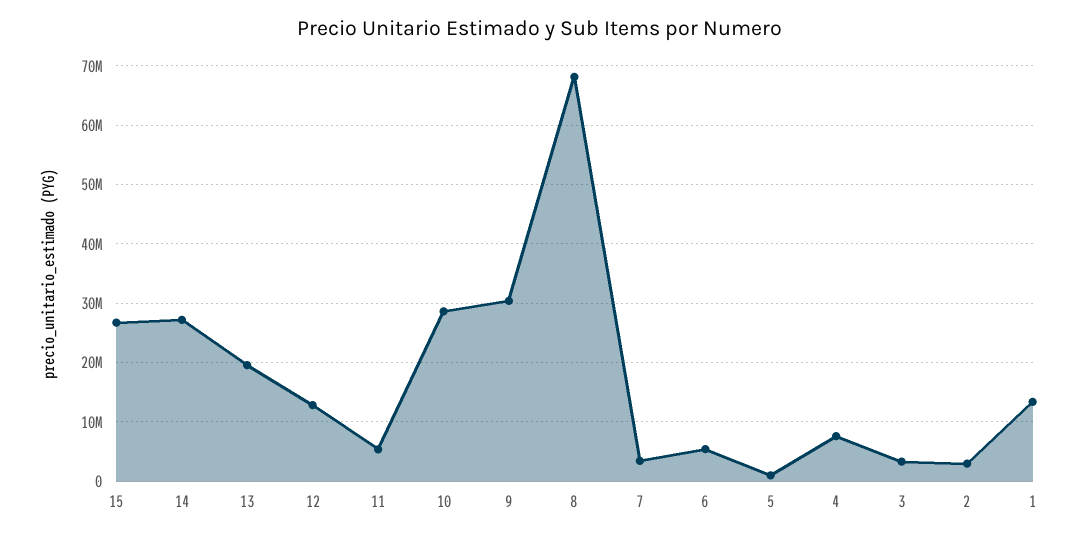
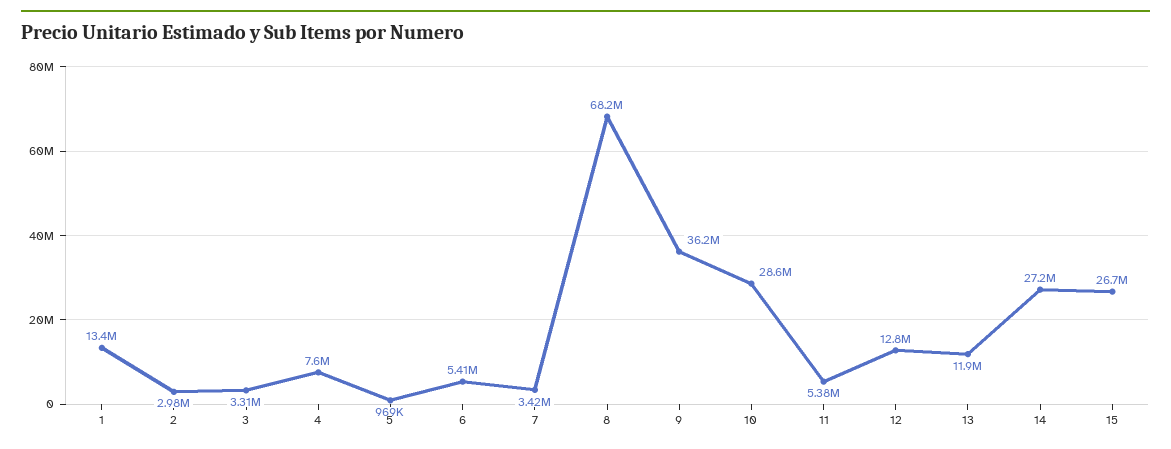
  {
    "15": 26700000,
    "14": 27200000,
-   "13": 20000000,
+   "13": 11900000,
    "12": 12800000,
    "11": 5380000,
    "10": 28600000,
-   "9": 30000000,
+   "9": 36200000,
    "8": 68200000,
    "7": 3420000,
    "6": 5410000,
    "5": 969000,
    "4": 7600000,
    "3": 3310000,
    "2": 2980000,
    "1": 13400000
  }

